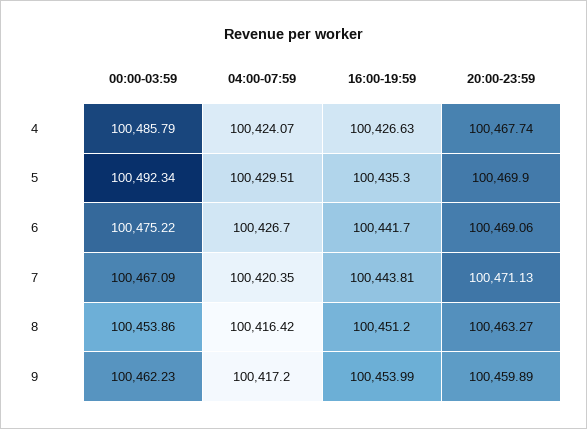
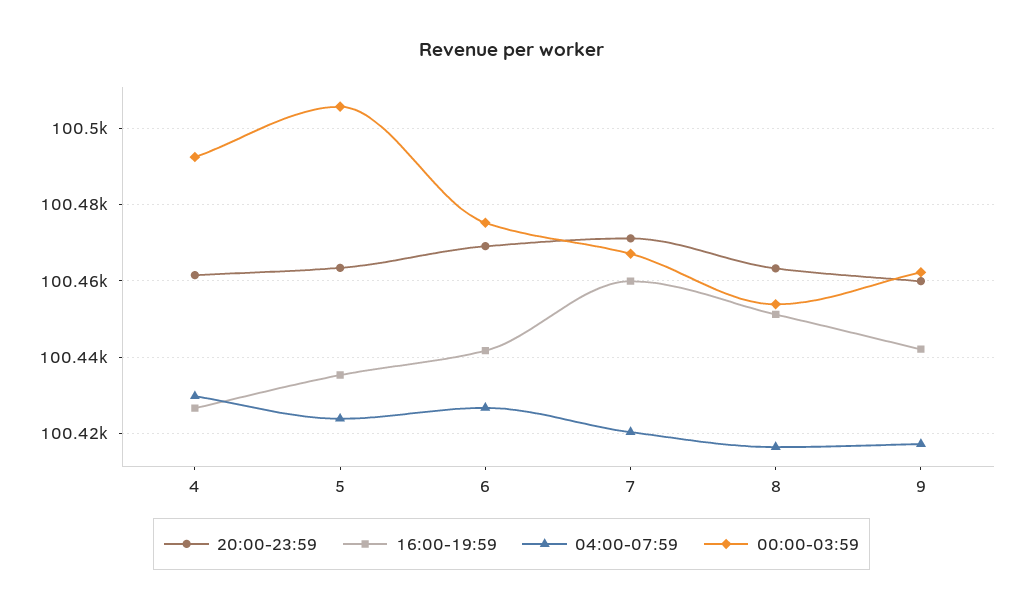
  {
    "00:00-03:59": {
-     "4": 100485.79,
+     "4": 100492,
-     "5": 100492.34,
+     "5": 100506,
      "6": 100475.22,
      "7": 100467.09,
      "8": 100453.86,
      "9": 100462.23
    },
    "04:00-07:59": {
-     "4": 100424.07,
+     "4": 100430,
-     "5": 100429.51,
+     "5": 100424,
      "6": 100426.7,
      "7": 100420.35,
      "8": 100416.42,
      "9": 100417.2
    },
    "16:00-19:59": {
      "4": 100426.63,
      "5": 100435.3,
      "6": 100441.7,
-     "7": 100443.81,
+     "7": 100460,
      "8": 100451.2,
-     "9": 100453.99
+     "9": 100442
    },
    "20:00-23:59": {
-     "4": 100467.74,
+     "4": 100462,
-     "5": 100469.9,
+     "5": 100464,
      "6": 100469.06,
      "7": 100471.13,
      "8": 100463.27,
      "9": 100459.89
    }
  }

